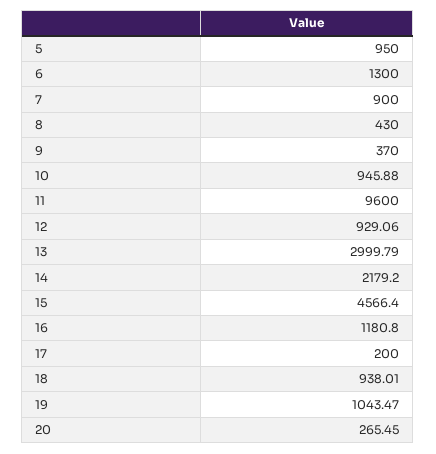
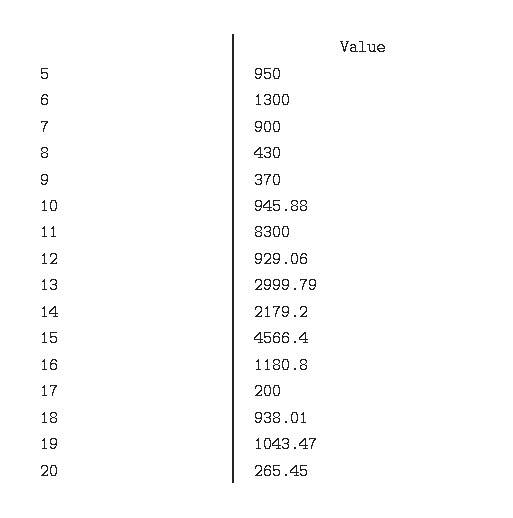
  {
    "5": 950,
    "6": 1300,
    "7": 900,
    "8": 430,
    "9": 370,
    "10": 945.88,
-   "11": 9600,
+   "11": 8300,
    "12": 929.06,
    "13": 2999.79,
    "14": 2179.2,
    "15": 4566.4,
    "16": 1180.8,
    "17": 200,
    "18": 938.01,
    "19": 1043.47,
    "20": 265.45
  }

